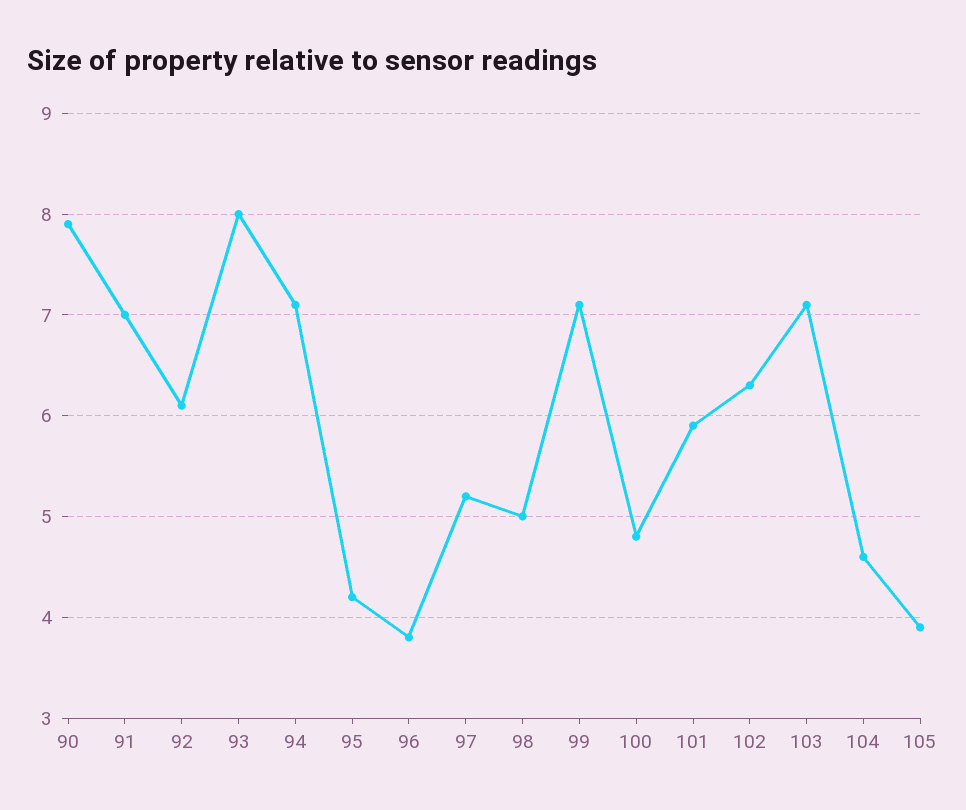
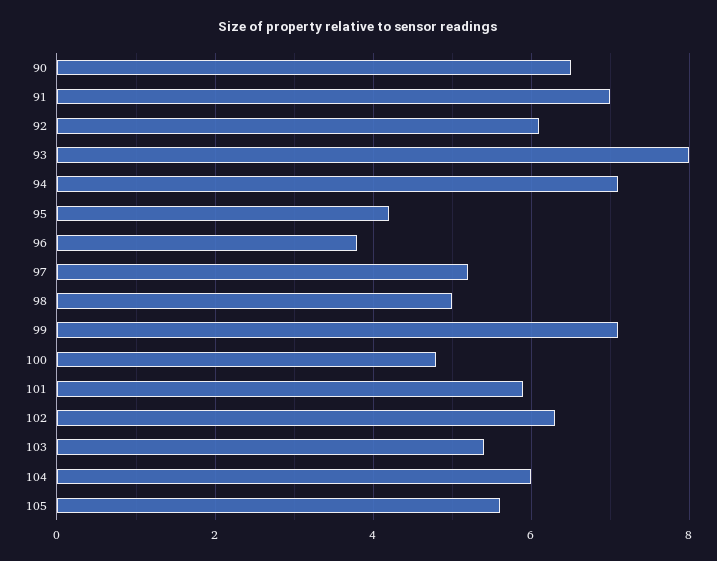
  {
-   "90": 7.9,
+   "90": 6.5,
    "91": 7,
    "92": 6.1,
    "93": 8,
    "94": 7.1,
    "95": 4.2,
    "96": 3.8,
    "97": 5.2,
    "98": 5,
    "99": 7.1,
    "100": 4.8,
    "101": 5.9,
    "102": 6.3,
-   "103": 7.1,
+   "103": 5.5,
-   "104": 4.6,
+   "104": 6,
-   "105": 3.9
+   "105": 5.5
  }

